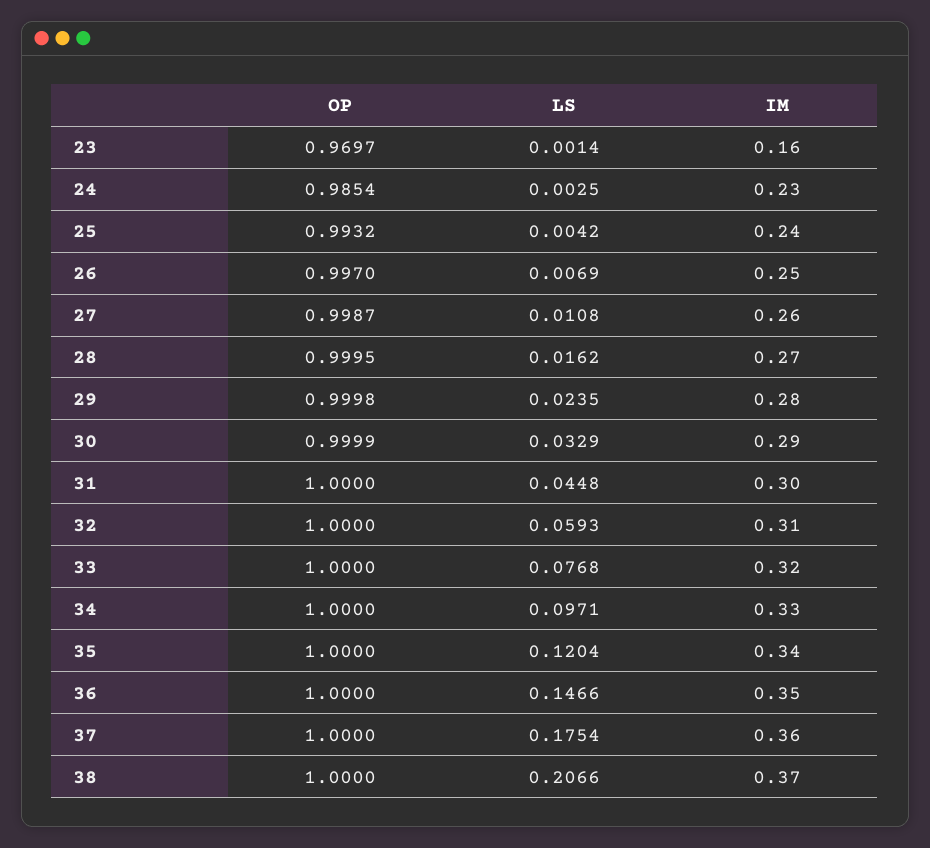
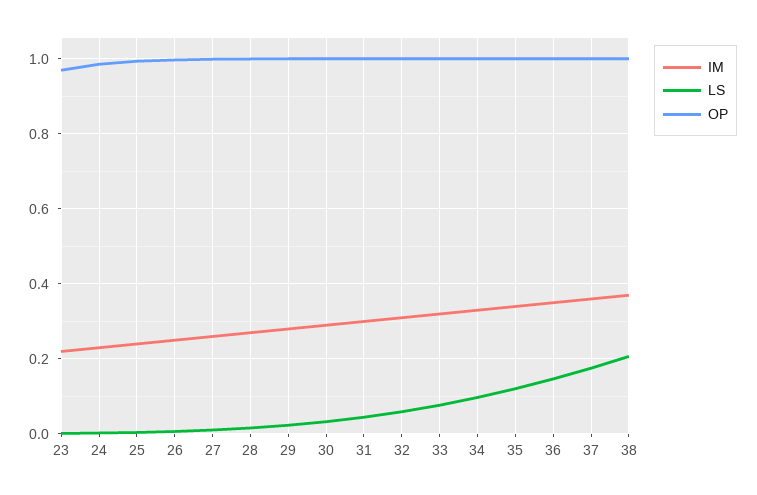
  {
    "OP": {
      "23": 0.9697,
      "24": 0.9854,
      "25": 0.9932,
      "26": 0.997,
      "27": 0.9987,
      "28": 0.9995,
      "29": 0.9998,
      "30": 0.9999,
      "31": 1,
      "32": 1,
      "33": 1,
      "34": 1,
      "35": 1,
      "36": 1,
      "37": 1,
      "38": 1
    },
    "LS": {
      "23": 0.0014,
      "24": 0.0025,
      "25": 0.0042,
      "26": 0.0069,
      "27": 0.0108,
      "28": 0.0162,
      "29": 0.0235,
      "30": 0.0329,
      "31": 0.0448,
      "32": 0.0593,
      "33": 0.0768,
      "34": 0.0971,
      "35": 0.1204,
      "36": 0.1466,
      "37": 0.1754,
      "38": 0.2066
    },
    "IM": {
-     "23": 0.16,
+     "23": 0.22,
      "24": 0.23,
      "25": 0.24,
      "26": 0.25,
      "27": 0.26,
      "28": 0.27,
      "29": 0.28,
      "30": 0.29,
      "31": 0.3,
      "32": 0.31,
      "33": 0.32,
      "34": 0.33,
      "35": 0.34,
      "36": 0.35,
      "37": 0.36,
      "38": 0.37
    }
  }

